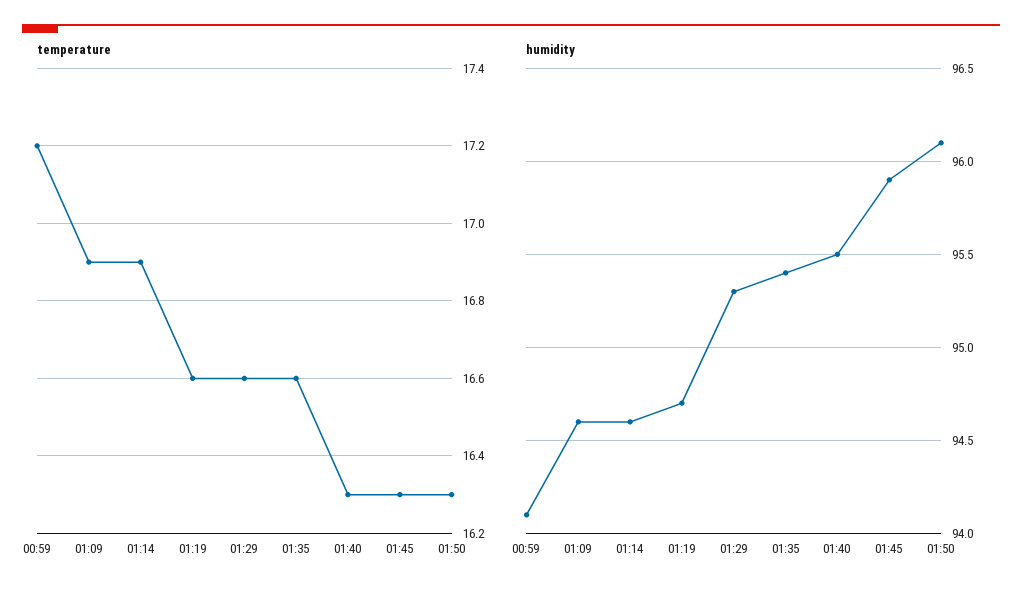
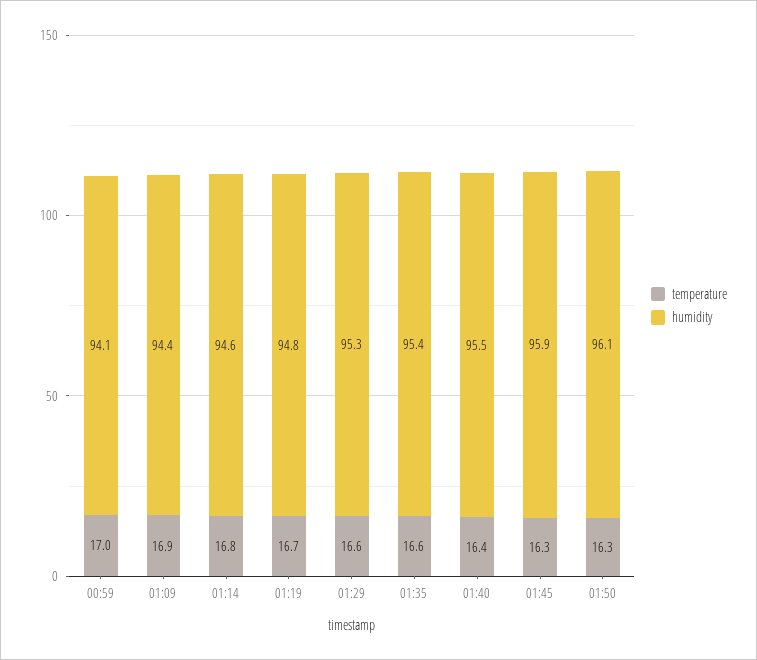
  {
    "temperature": {
-     "00:59": 17.2,
+     "00:59": 17,
      "01:09": 16.9,
-     "01:14": 16.9,
+     "01:14": 16.8,
-     "01:19": 16.6,
+     "01:19": 16.7,
      "01:29": 16.6,
      "01:35": 16.6,
-     "01:40": 16.3,
+     "01:40": 16.4,
      "01:45": 16.3,
      "01:50": 16.3
    },
    "humidity": {
      "00:59": 94.1,
-     "01:09": 94.6,
+     "01:09": 94.4,
      "01:14": 94.6,
-     "01:19": 94.7,
+     "01:19": 94.8,
      "01:29": 95.3,
      "01:35": 95.4,
      "01:40": 95.5,
      "01:45": 95.9,
      "01:50": 96.1
    }
  }

